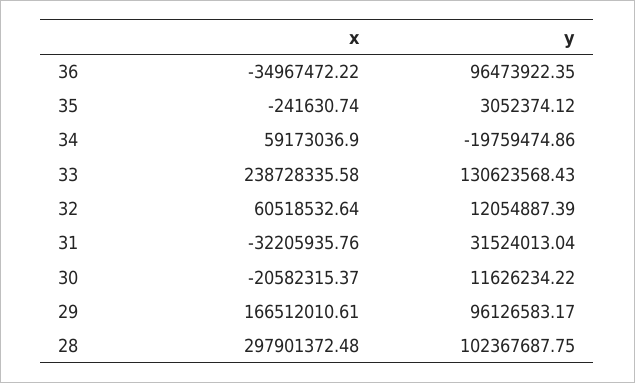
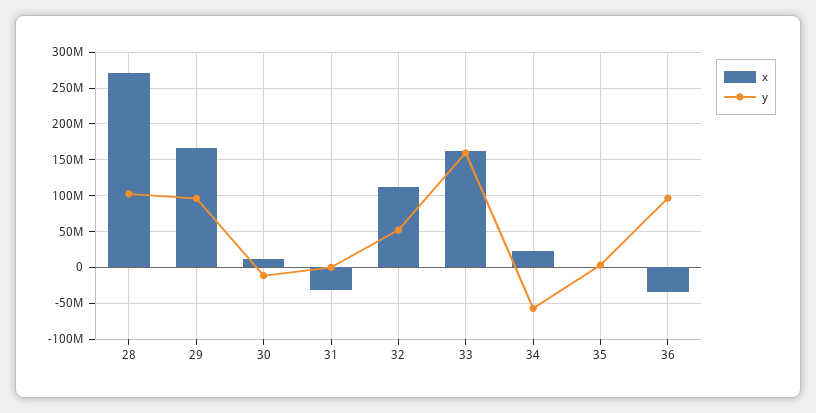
  {
    "x": {
      "36": -34967472.22,
      "35": -241630.74,
-     "34": 59173036.9,
+     "34": 20000000,
-     "33": 238728335.58,
+     "33": 160000000,
-     "32": 60518532.64,
+     "32": 110000000,
      "31": -32205935.76,
-     "30": -20582315.37,
+     "30": 10000000,
      "29": 166512010.61,
-     "28": 297901372.48
+     "28": 270000000
    },
    "y": {
      "36": 96473922.35,
      "35": 3052374.12,
-     "34": -19759474.86,
+     "34": -60000000,
-     "33": 130623568.43,
+     "33": 160000000,
-     "32": 12054887.39,
+     "32": 50000000,
-     "31": 31524013.04,
+     "31": 0,
-     "30": 11626234.22,
+     "30": -10000000,
      "29": 96126583.17,
      "28": 102367687.75
    }
  }

